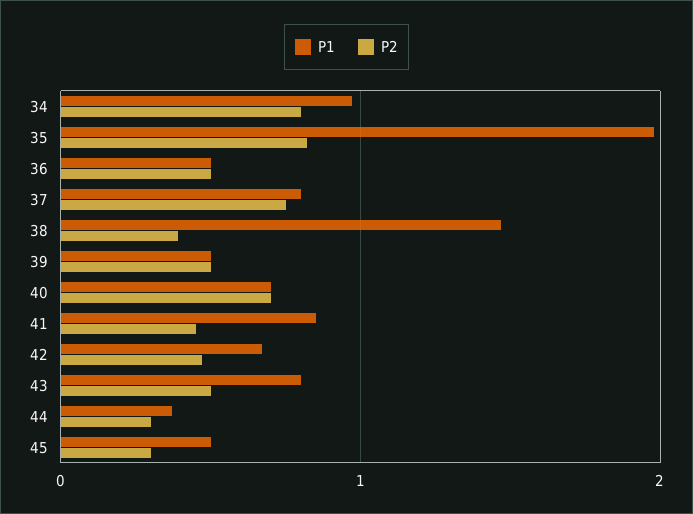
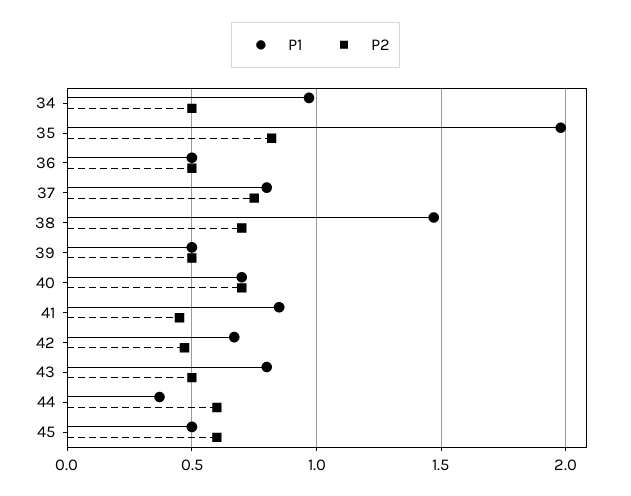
  {
    "P1": {
      "34": 0.95,
      "35": 2,
      "36": 0.5,
      "37": 0.8,
      "38": 1.45,
      "39": 0.5,
      "40": 0.7,
      "41": 0.85,
      "42": 0.65,
      "43": 0.8,
      "44": 0.35,
      "45": 0.5
    },
    "P2": {
-     "34": 0.8,
+     "34": 0.5,
      "35": 0.8,
      "36": 0.5,
      "37": 0.75,
-     "38": 0.4,
+     "38": 0.7,
      "39": 0.5,
      "40": 0.7,
      "41": 0.45,
      "42": 0.45,
      "43": 0.5,
-     "44": 0.3,
+     "44": 0.6,
-     "45": 0.3
+     "45": 0.6
    }
  }

